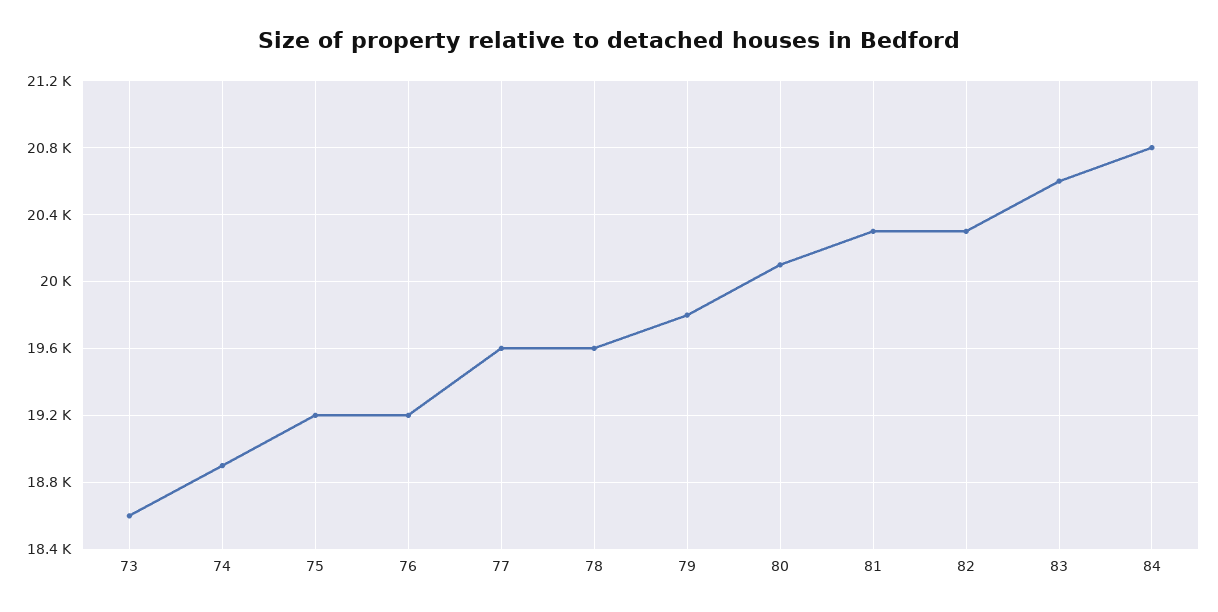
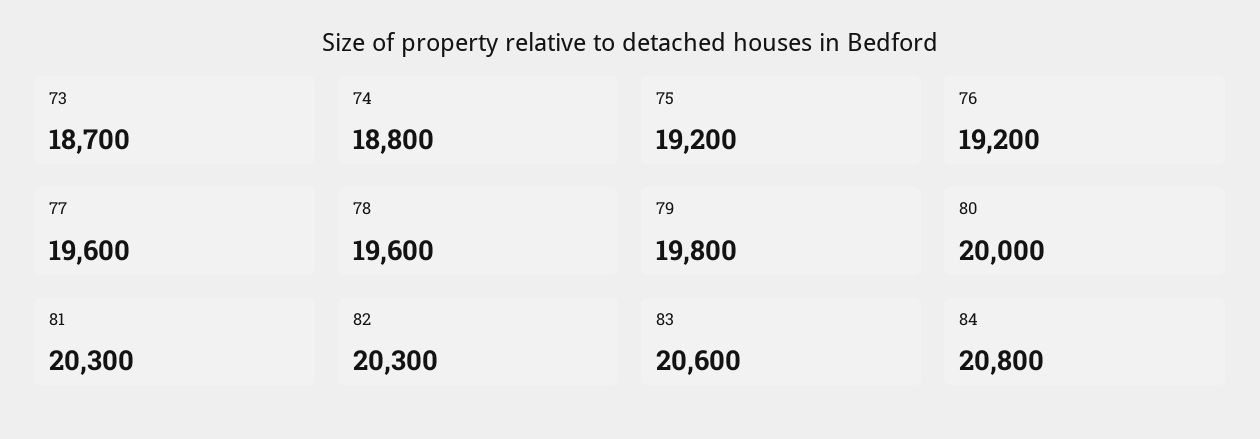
  {
-   "73": 18600,
+   "73": 18700,
-   "74": 18900,
+   "74": 18800,
    "75": 19200,
    "76": 19200,
    "77": 19600,
    "78": 19600,
    "79": 19800,
-   "80": 20100,
+   "80": 20000,
    "81": 20300,
    "82": 20300,
    "83": 20600,
    "84": 20800
  }

